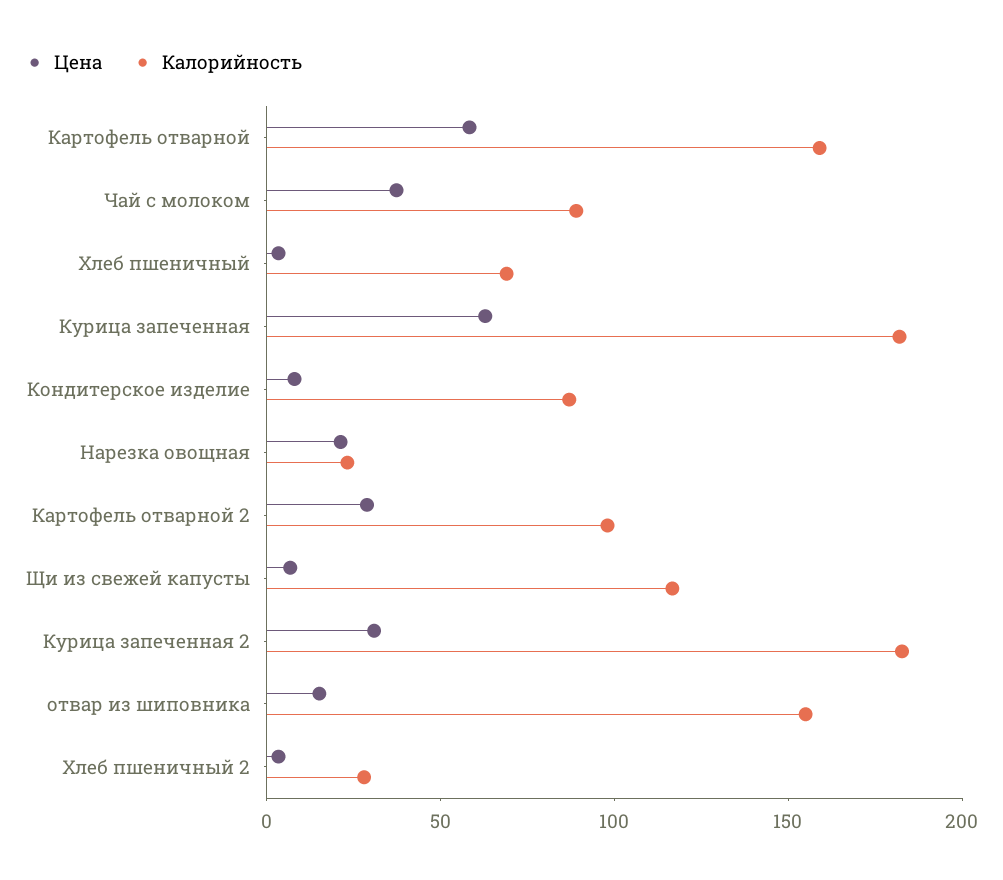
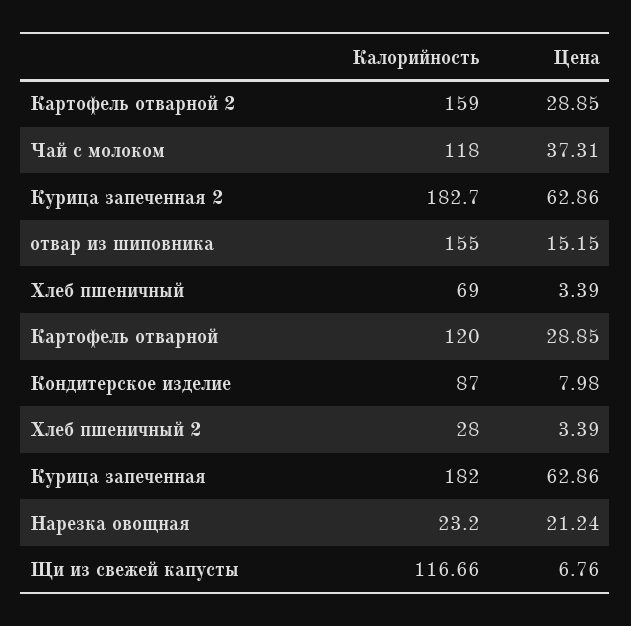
  {
    "Цена": {
-     "Картофель отварной": 60,
+     "Картофель отварной": 28.85,
      "Чай с молоком": 37.31,
      "Хлеб пшеничный": 3.39,
      "Курица запеченная": 62.86,
      "Кондитерское изделие": 7.98,
      "Нарезка овощная": 21.24,
      "Картофель отварной 2": 28.85,
      "Щи из свежей капусты": 6.76,
-     "Курица запеченная 2": 30,
+     "Курица запеченная 2": 62.86,
      "отвар из шиповника": 15.15,
      "Хлеб пшеничный 2": 3.39
    },
    "Калорийность": {
-     "Картофель отварной": 160,
+     "Картофель отварной": 120,
-     "Чай с молоком": 90,
+     "Чай с молоком": 118,
      "Хлеб пшеничный": 69,
      "Курица запеченная": 182,
      "Кондитерское изделие": 87,
      "Нарезка овощная": 23.2,
-     "Картофель отварной 2": 100,
+     "Картофель отварной 2": 159,
      "Щи из свежей капусты": 116.66,
      "Курица запеченная 2": 182.7,
      "отвар из шиповника": 155,
      "Хлеб пшеничный 2": 28
    }
  }

